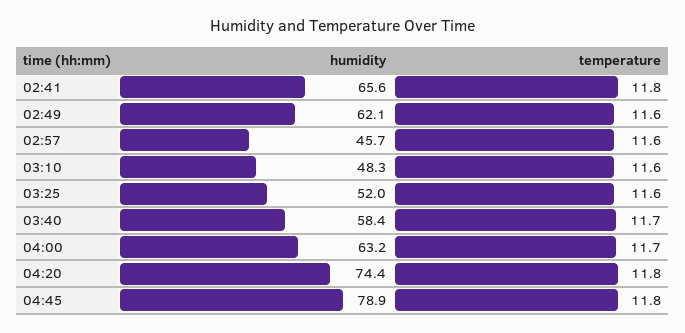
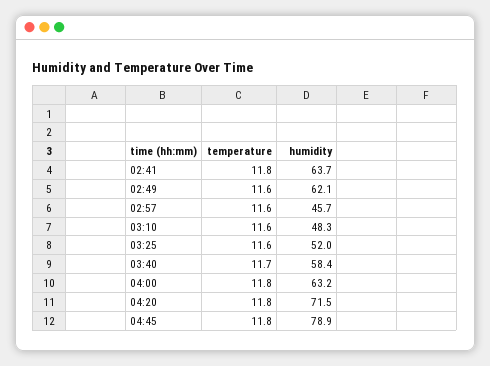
  {
    "humidity": {
-     "02:41": 65.6,
+     "02:41": 63.7,
      "02:49": 62.1,
      "02:57": 45.7,
      "03:10": 48.3,
      "03:25": 52,
      "03:40": 58.4,
      "04:00": 63.2,
-     "04:20": 74.4,
+     "04:20": 71.5,
      "04:45": 78.9
    },
    "temperature": {
      "02:41": 11.8,
      "02:49": 11.6,
      "02:57": 11.6,
      "03:10": 11.6,
      "03:25": 11.6,
      "03:40": 11.7,
-     "04:00": 11.7,
+     "04:00": 11.8,
      "04:20": 11.8,
      "04:45": 11.8
    }
  }

